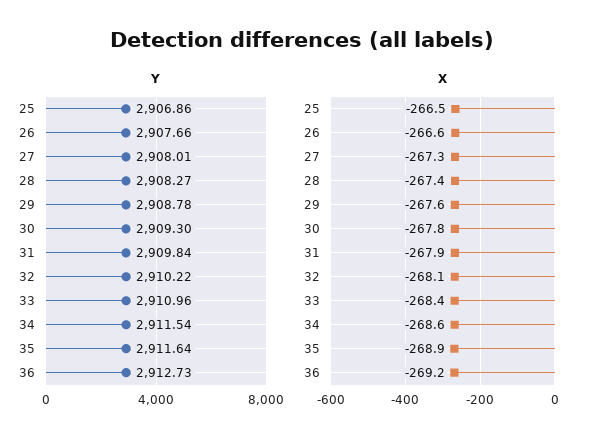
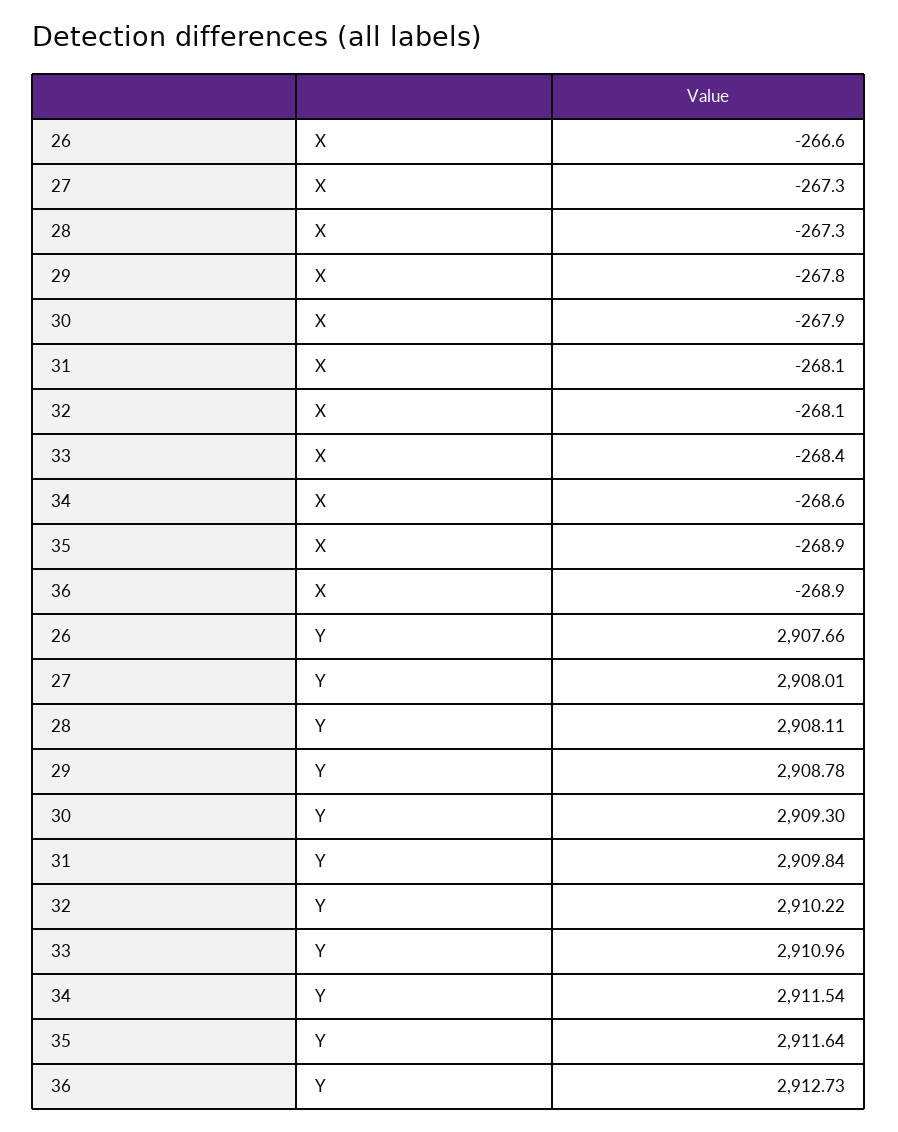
  {
    "Y": {
-     "25": 2906.86,
      "26": 2907.66,
      "27": 2908.01,
-     "28": 2908.27,
+     "28": 2908.11,
      "29": 2908.78,
      "30": 2909.3,
      "31": 2909.84,
      "32": 2910.22,
      "33": 2910.96,
      "34": 2911.54,
      "35": 2911.64,
      "36": 2912.73
    },
    "X": {
-     "25": -266.5,
      "26": -266.6,
      "27": -267.3,
-     "28": -267.4,
+     "28": -267.3,
-     "29": -267.6,
+     "29": -267.8,
-     "30": -267.8,
+     "30": -267.9,
-     "31": -267.9,
+     "31": -268.1,
      "32": -268.1,
      "33": -268.4,
      "34": -268.6,
      "35": -268.9,
-     "36": -269.2
+     "36": -268.9
    }
  }

